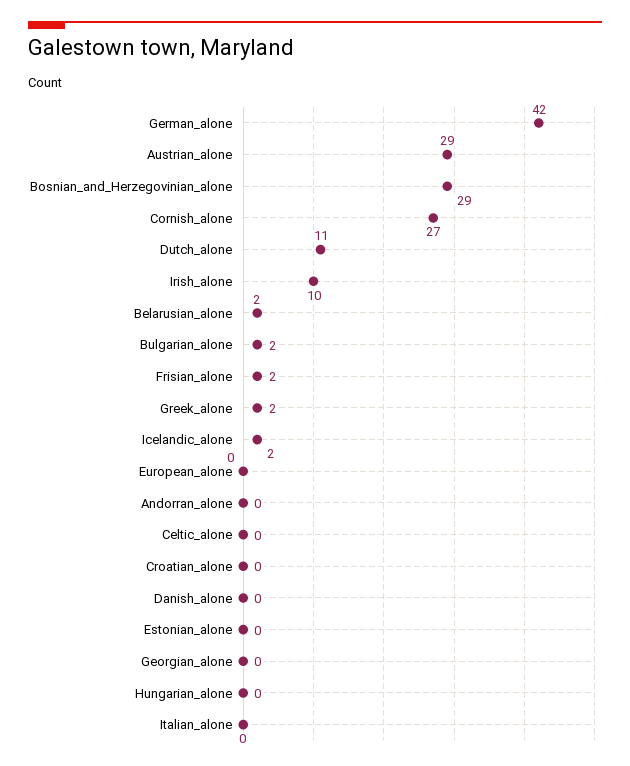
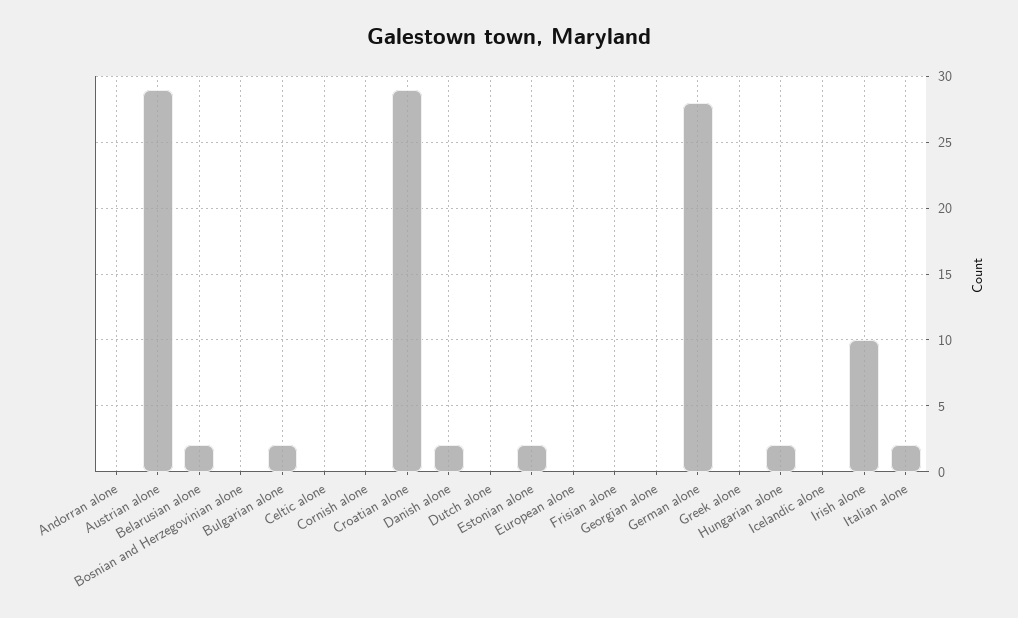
  {
-   "German_alone": 42,
+   "German_alone": 28,
    "Austrian_alone": 29,
-   "Bosnian_and_Herzegovinian_alone": 29,
+   "Bosnian_and_Herzegovinian_alone": 0,
-   "Cornish_alone": 27,
+   "Cornish_alone": 0,
-   "Dutch_alone": 11,
+   "Dutch_alone": 0,
    "Irish_alone": 10,
    "Belarusian_alone": 2,
    "Bulgarian_alone": 2,
-   "Frisian_alone": 2,
+   "Frisian_alone": 0,
-   "Greek_alone": 2,
+   "Greek_alone": 0,
-   "Icelandic_alone": 2,
+   "Icelandic_alone": 0,
    "European_alone": 0,
    "Andorran_alone": 0,
    "Celtic_alone": 0,
-   "Croatian_alone": 0,
+   "Croatian_alone": 29,
-   "Danish_alone": 0,
+   "Danish_alone": 2,
-   "Estonian_alone": 0,
+   "Estonian_alone": 2,
    "Georgian_alone": 0,
-   "Hungarian_alone": 0,
+   "Hungarian_alone": 2,
-   "Italian_alone": 0
+   "Italian_alone": 2
  }

